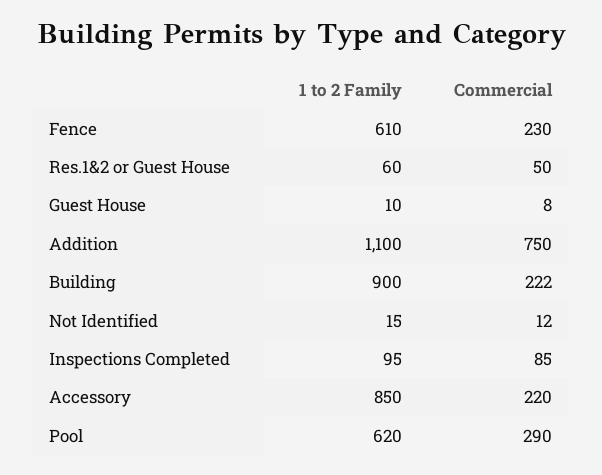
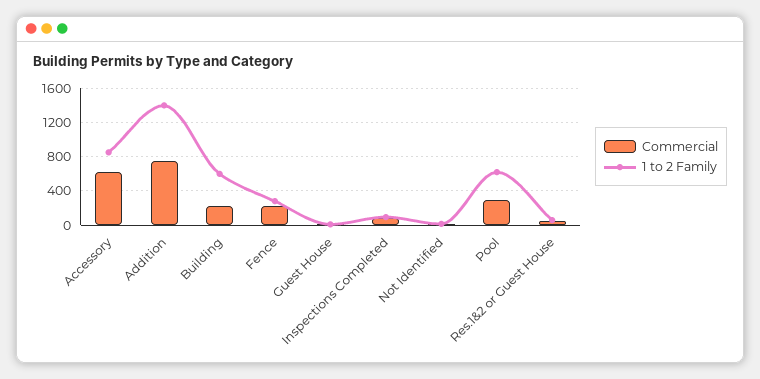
  {
    "1 to 2 Family": {
-     "Fence": 610,
+     "Fence": 300,
      "Res.1&2 or Guest House": 60,
      "Guest House": 10,
-     "Addition": 1100,
+     "Addition": 1400,
-     "Building": 900,
+     "Building": 600,
      "Not Identified": 15,
      "Inspections Completed": 95,
      "Accessory": 850,
      "Pool": 620
    },
    "Commercial": {
      "Fence": 230,
      "Res.1&2 or Guest House": 50,
      "Guest House": 8,
      "Addition": 750,
      "Building": 222,
      "Not Identified": 12,
      "Inspections Completed": 85,
-     "Accessory": 220,
+     "Accessory": 600,
      "Pool": 290
    }
  }

